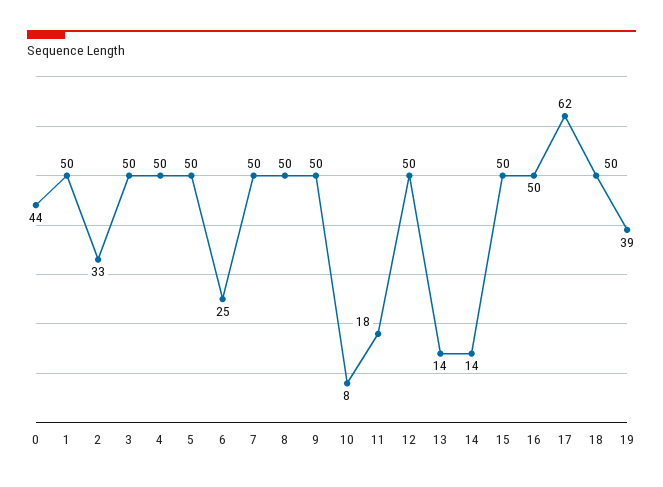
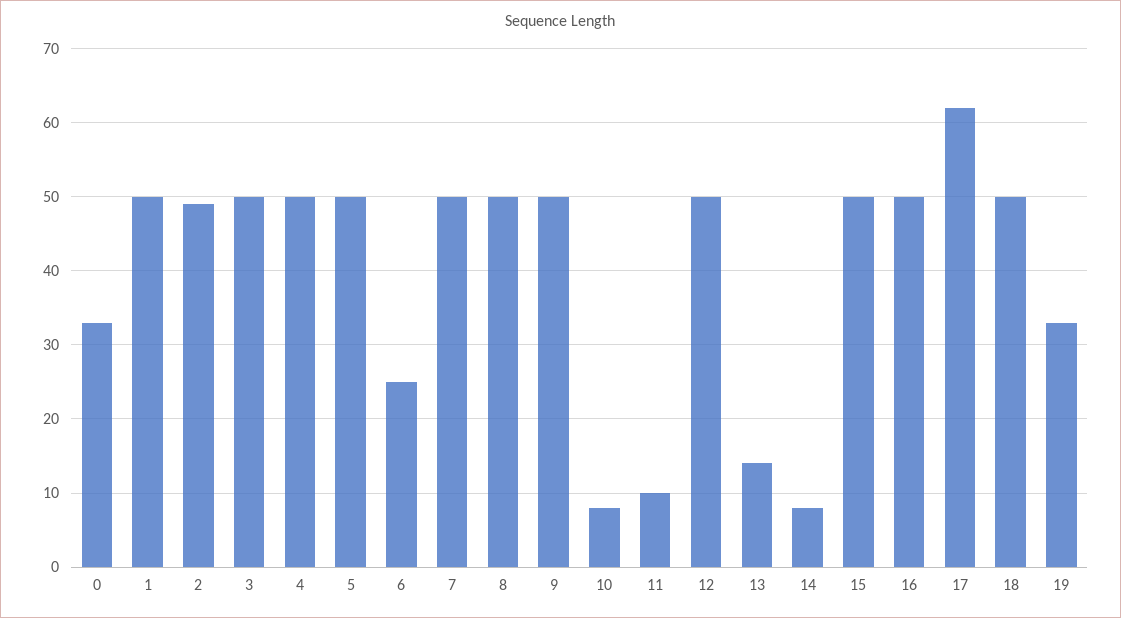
  {
-   "0": 44,
+   "0": 33,
    "1": 50,
-   "2": 33,
+   "2": 49,
    "3": 50,
    "4": 50,
    "5": 50,
    "6": 25,
    "7": 50,
    "8": 50,
    "9": 50,
    "10": 8,
-   "11": 18,
+   "11": 10,
    "12": 50,
    "13": 14,
-   "14": 14,
+   "14": 8,
    "15": 50,
    "16": 50,
    "17": 62,
    "18": 50,
-   "19": 39
+   "19": 33
  }

